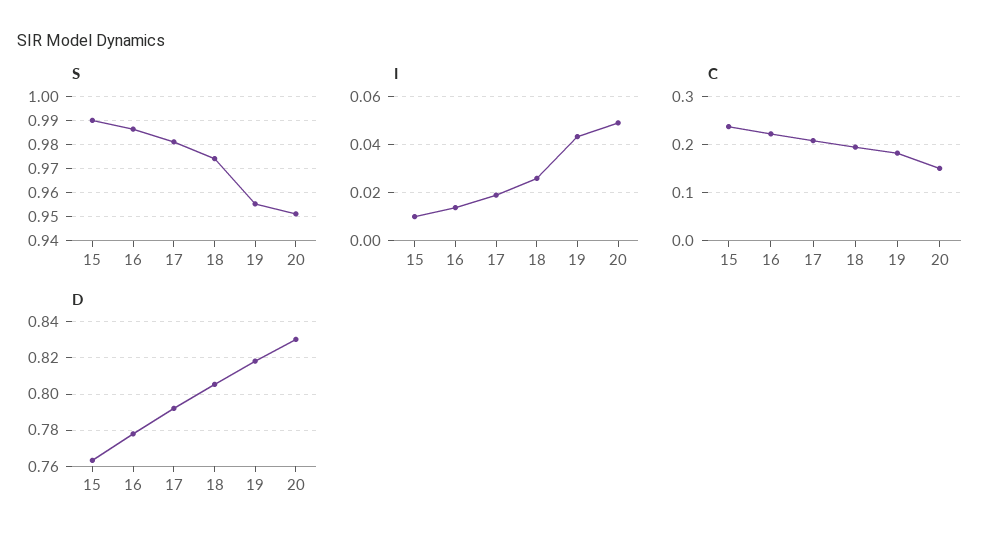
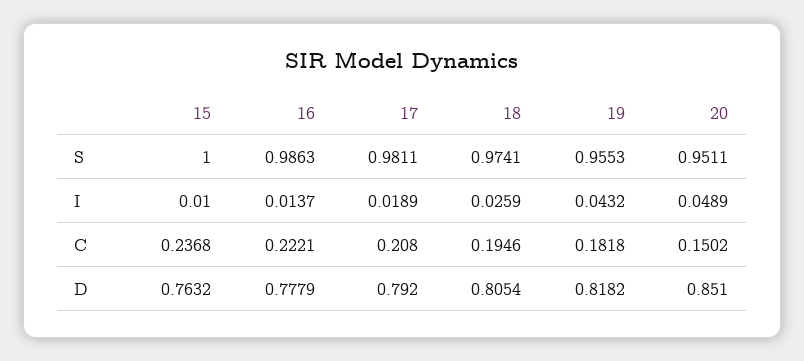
  {
    "S": {
-     "15": 0.99,
+     "15": 1,
      "16": 0.9863,
      "17": 0.9811,
      "18": 0.9741,
      "19": 0.9553,
      "20": 0.9511
    },
    "I": {
      "15": 0.01,
      "16": 0.0137,
      "17": 0.0189,
      "18": 0.0259,
      "19": 0.0432,
      "20": 0.0489
    },
    "C": {
      "15": 0.2368,
      "16": 0.2221,
      "17": 0.208,
      "18": 0.1946,
      "19": 0.1818,
      "20": 0.1502
    },
    "D": {
      "15": 0.7632,
      "16": 0.7779,
      "17": 0.792,
      "18": 0.8054,
      "19": 0.8182,
-     "20": 0.83
+     "20": 0.851
    }
  }

